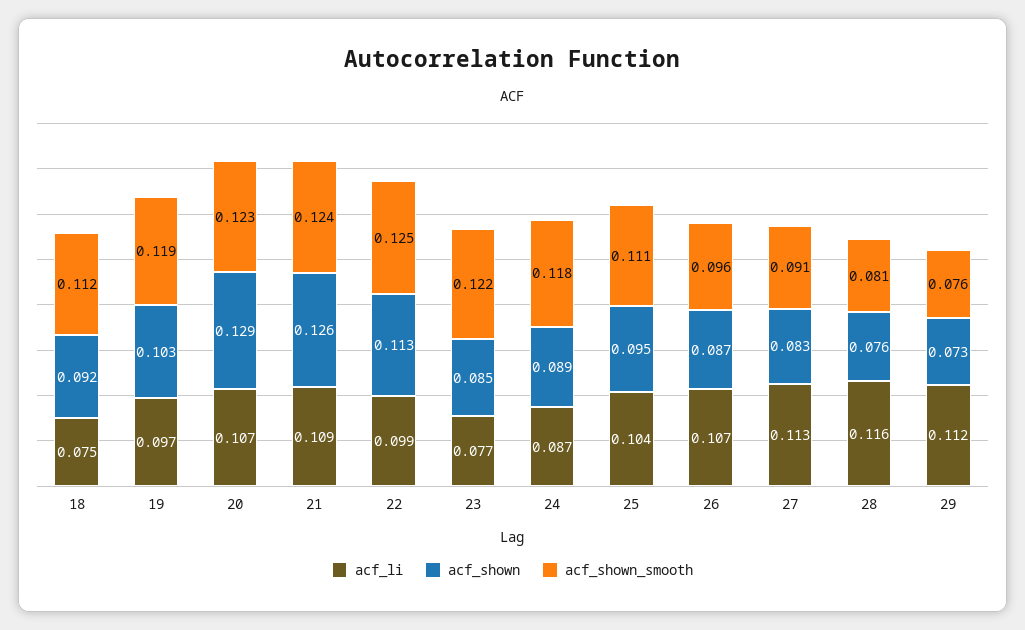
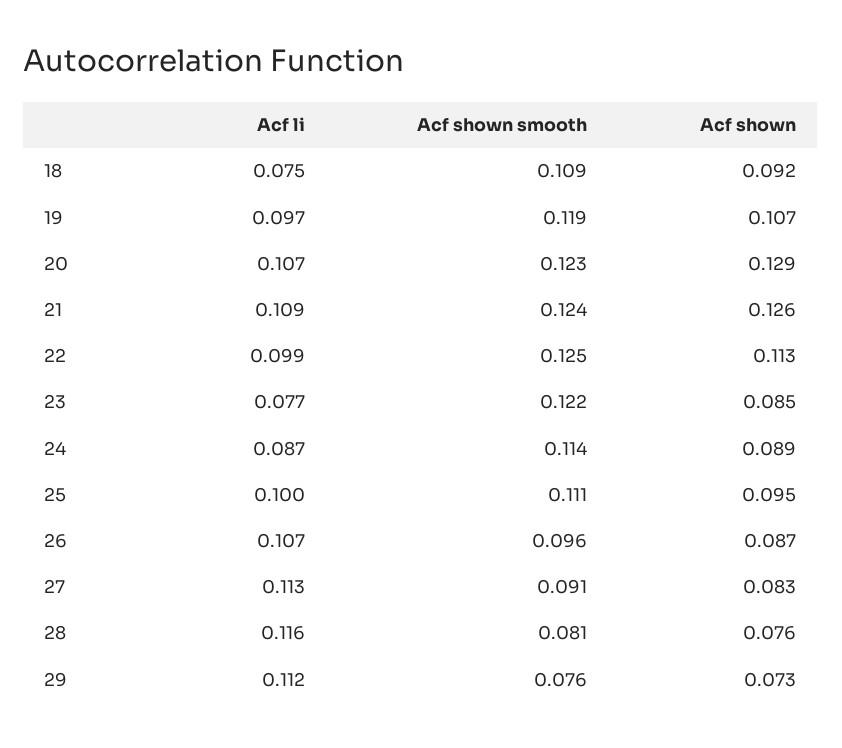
  {
    "acf_li": {
      "18": 0.075,
      "19": 0.097,
      "20": 0.107,
      "21": 0.109,
      "22": 0.099,
      "23": 0.077,
      "24": 0.087,
-     "25": 0.104,
+     "25": 0.1,
      "26": 0.107,
      "27": 0.113,
      "28": 0.116,
      "29": 0.112
    },
    "acf_shown": {
      "18": 0.092,
-     "19": 0.103,
+     "19": 0.107,
      "20": 0.129,
      "21": 0.126,
      "22": 0.113,
      "23": 0.085,
      "24": 0.089,
      "25": 0.095,
      "26": 0.087,
      "27": 0.083,
      "28": 0.076,
      "29": 0.073
    },
    "acf_shown_smooth": {
-     "18": 0.112,
+     "18": 0.109,
      "19": 0.119,
      "20": 0.123,
      "21": 0.124,
      "22": 0.125,
      "23": 0.122,
-     "24": 0.118,
+     "24": 0.114,
      "25": 0.111,
      "26": 0.096,
      "27": 0.091,
      "28": 0.081,
      "29": 0.076
    }
  }

